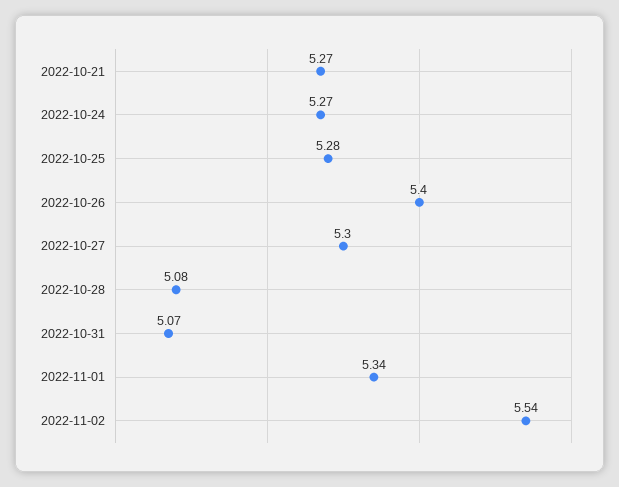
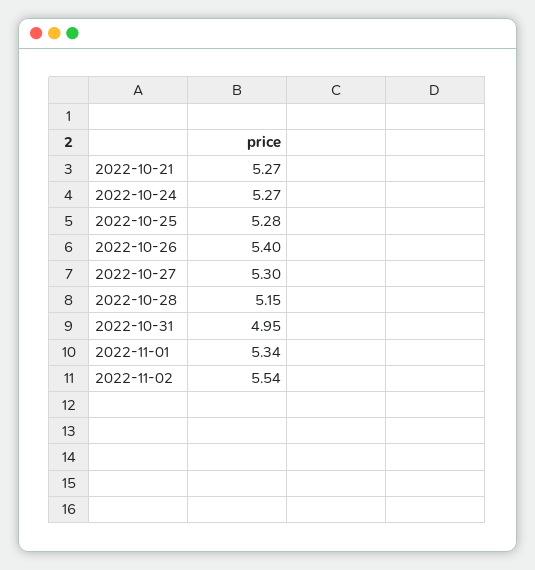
  {
    "2022-10-21": 5.27,
    "2022-10-24": 5.27,
    "2022-10-25": 5.28,
    "2022-10-26": 5.4,
    "2022-10-27": 5.3,
-   "2022-10-28": 5.08,
+   "2022-10-28": 5.15,
-   "2022-10-31": 5.07,
+   "2022-10-31": 4.95,
    "2022-11-01": 5.34,
    "2022-11-02": 5.54
  }

